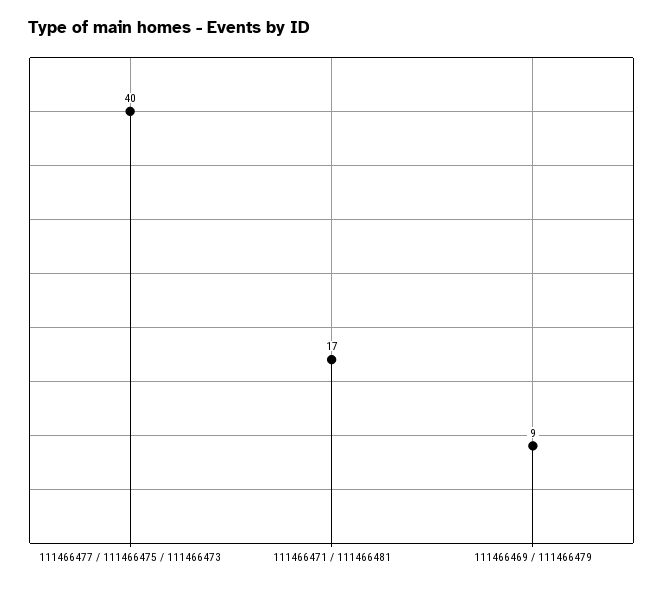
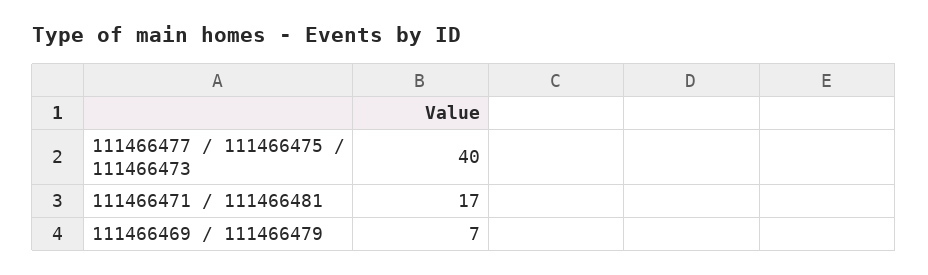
  {
    "111466477 / 111466475 / 111466473": 40,
    "111466471 / 111466481": 17,
-   "111466469 / 111466479": 9
+   "111466469 / 111466479": 7
  }

